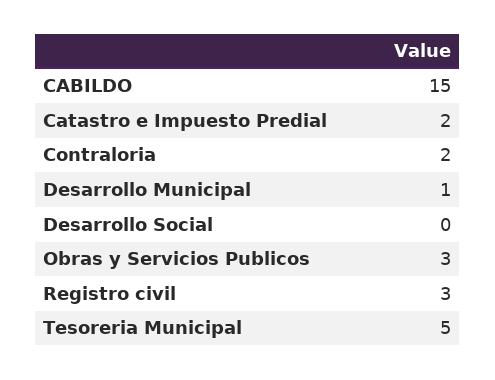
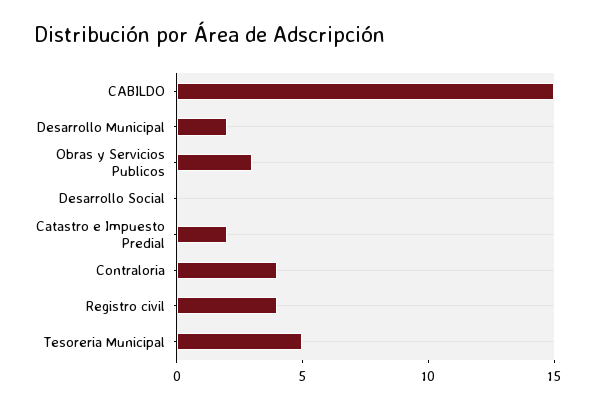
  {
    "CABILDO": 15,
    "Catastro e Impuesto Predial": 2,
-   "Contraloria": 2,
+   "Contraloria": 4,
-   "Desarrollo Municipal": 1,
+   "Desarrollo Municipal": 2,
    "Desarrollo Social": 0,
    "Obras y Servicios Publicos": 3,
-   "Registro civil": 3,
+   "Registro civil": 4,
    "Tesoreria Municipal": 5
  }

